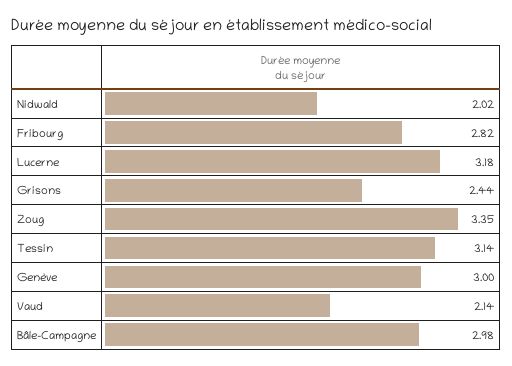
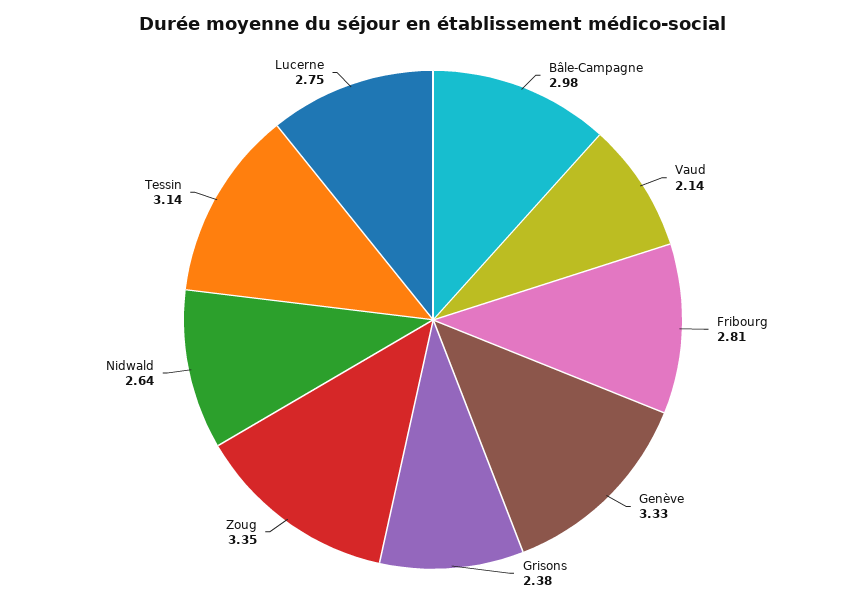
  {
-   "Nidwald": 2.02,
+   "Nidwald": 2.64,
-   "Fribourg": 2.82,
+   "Fribourg": 2.81,
-   "Lucerne": 3.18,
+   "Lucerne": 2.75,
-   "Grisons": 2.44,
+   "Grisons": 2.38,
    "Zoug": 3.35,
    "Tessin": 3.14,
-   "Genève": 3,
+   "Genève": 3.33,
    "Vaud": 2.14,
    "Bâle-Campagne": 2.98
  }

